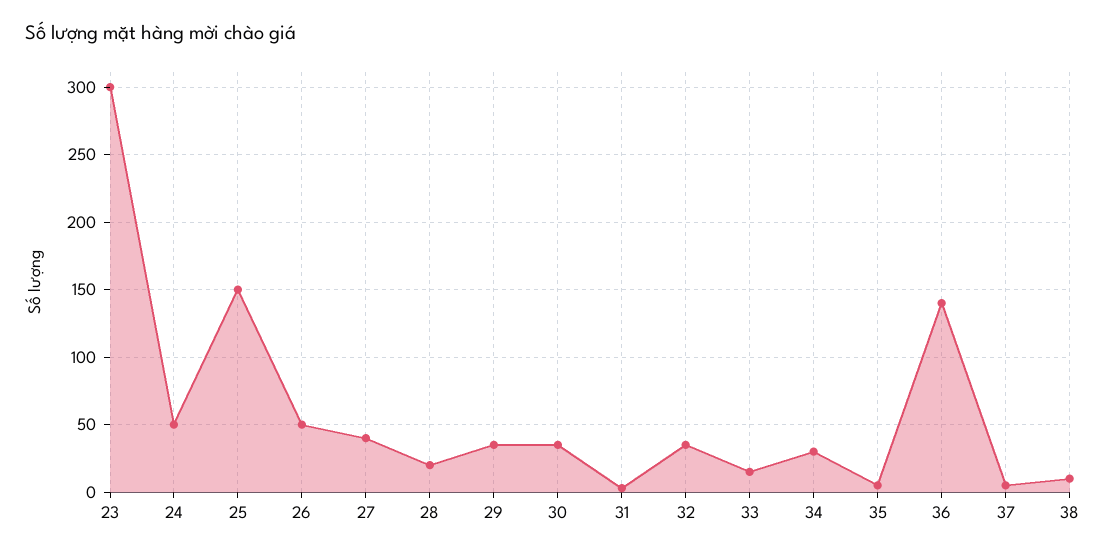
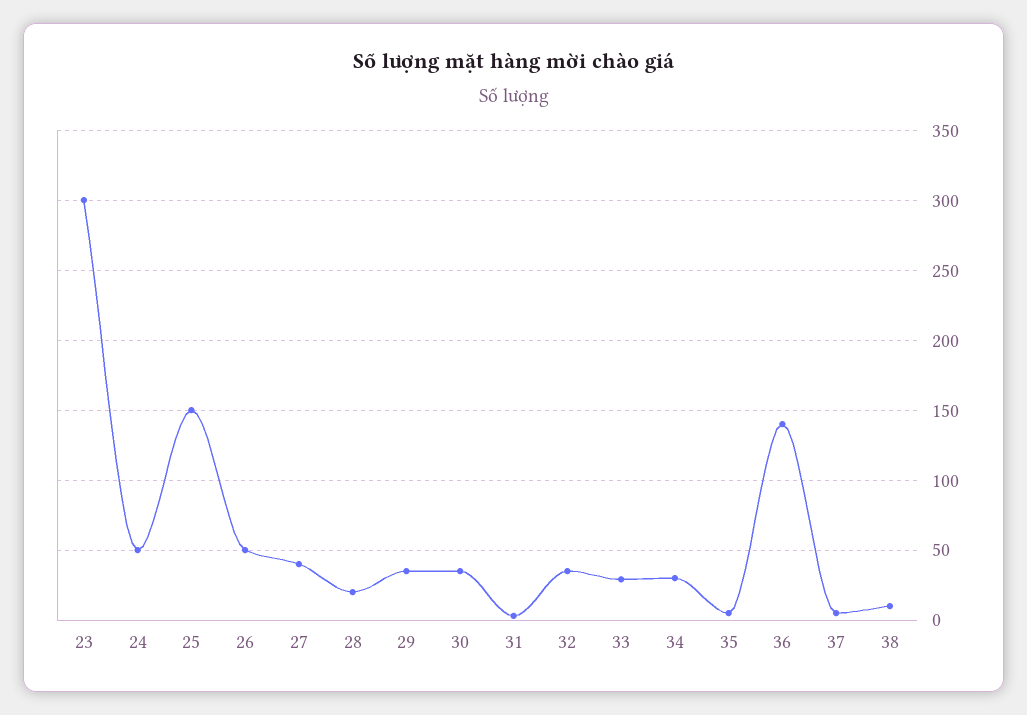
  {
    "23": 300,
    "24": 50,
    "25": 150,
    "26": 50,
    "27": 40,
    "28": 20,
    "29": 35,
    "30": 35,
    "31": 5,
    "32": 35,
-   "33": 15,
+   "33": 30,
    "34": 30,
    "35": 5,
    "36": 140,
    "37": 5,
    "38": 10
  }

